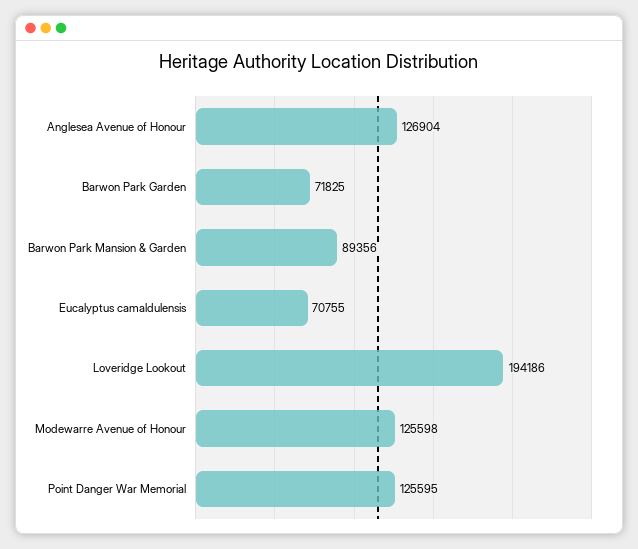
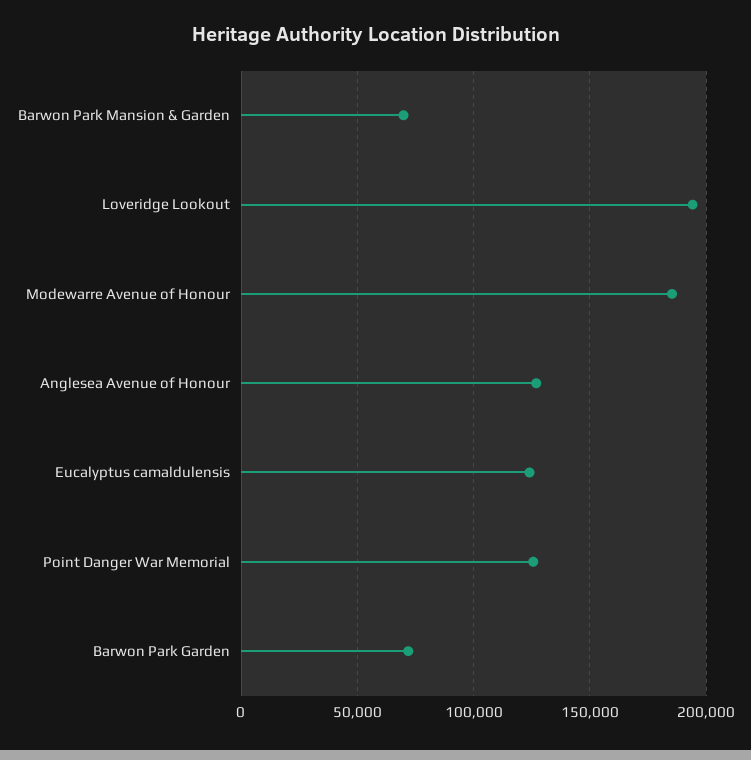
  {
    "Anglesea Avenue of Honour": 126904,
    "Barwon Park Garden": 71825,
-   "Barwon Park Mansion & Garden": 89356,
+   "Barwon Park Mansion & Garden": 70000,
-   "Eucalyptus camaldulensis": 70755,
+   "Eucalyptus camaldulensis": 125000,
    "Loveridge Lookout": 194186,
-   "Modewarre Avenue of Honour": 125598,
+   "Modewarre Avenue of Honour": 185000,
    "Point Danger War Memorial": 125595
  }

